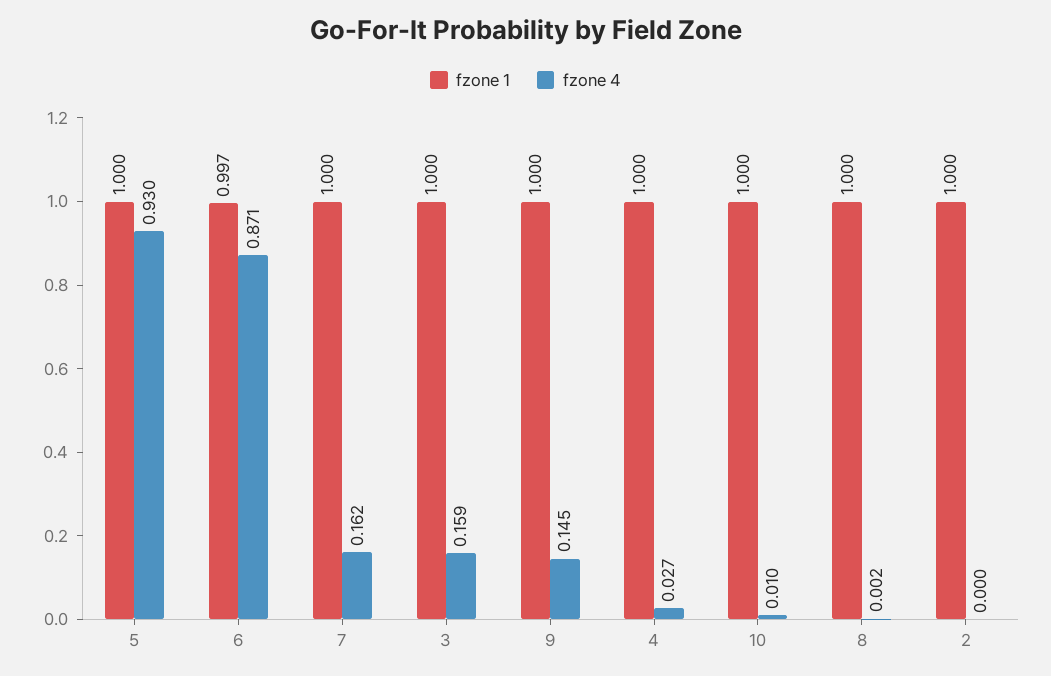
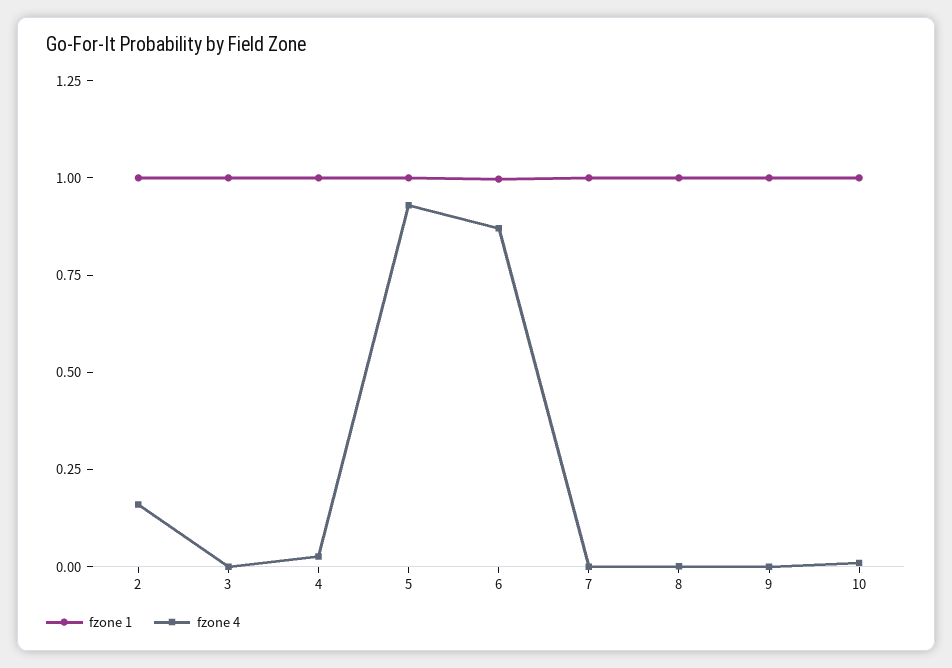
  {
    "fzone 1": {
      "5": 1,
      "6": 0.997,
      "7": 1,
      "3": 1,
      "9": 1,
      "4": 1,
      "10": 1,
      "8": 1,
      "2": 1
    },
    "fzone 4": {
      "5": 0.93,
      "6": 0.871,
-     "7": 0.162,
+     "7": 0,
-     "3": 0.159,
+     "3": 0,
-     "9": 0.145,
+     "9": 0,
      "4": 0.027,
      "10": 0.01,
      "8": 0.002,
-     "2": 0
+     "2": 0.15
    }
  }

